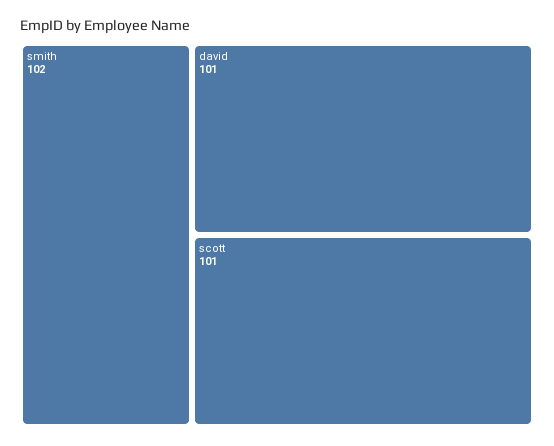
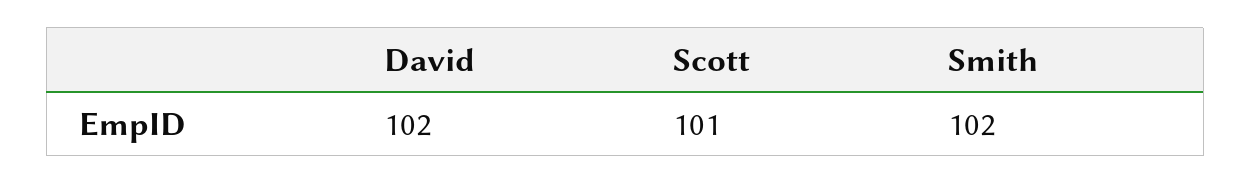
  {
    "smith": 102,
-   "david": 101,
+   "david": 102,
    "scott": 101
  }

